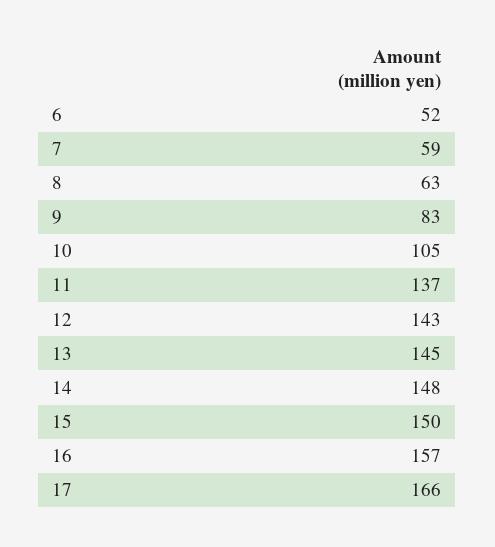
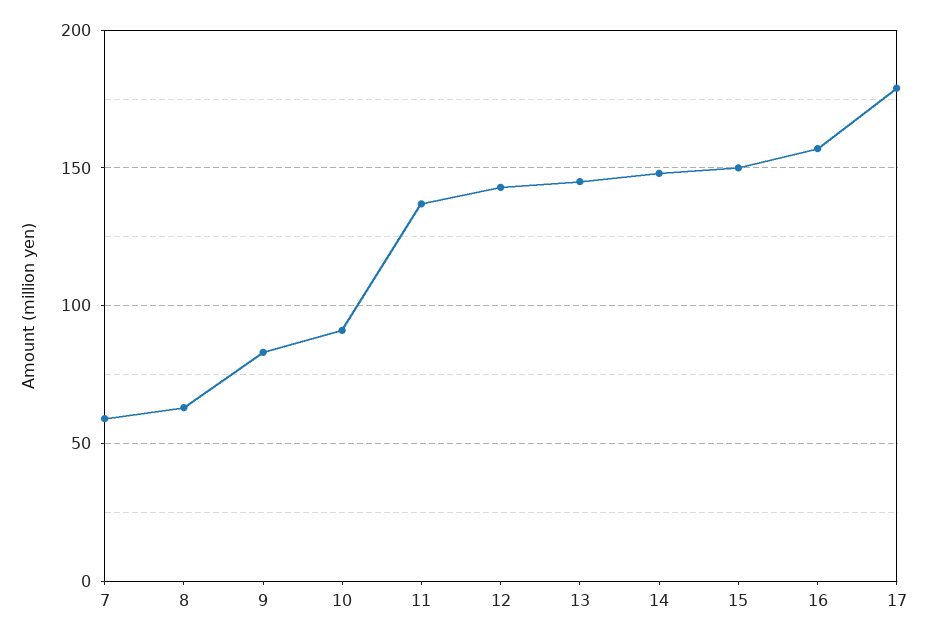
  {
-   "6": 52,
    "7": 59,
    "8": 63,
    "9": 83,
-   "10": 105,
+   "10": 90,
    "11": 137,
    "12": 143,
    "13": 145,
    "14": 148,
    "15": 150,
    "16": 157,
-   "17": 166
+   "17": 180
  }

